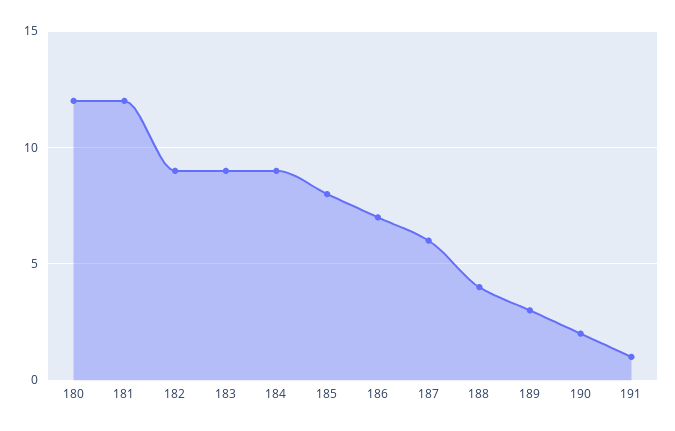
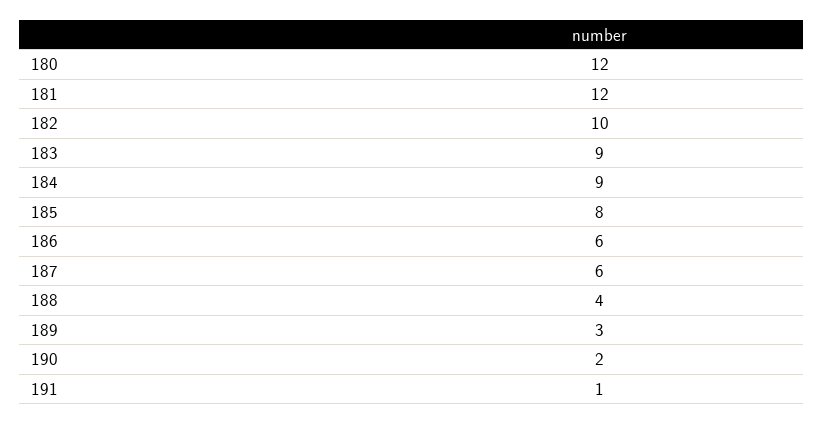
  {
    "180": 12,
    "181": 12,
-   "182": 9,
+   "182": 10,
    "183": 9,
    "184": 9,
    "185": 8,
-   "186": 7,
+   "186": 6,
    "187": 6,
    "188": 4,
    "189": 3,
    "190": 2,
    "191": 1
  }

